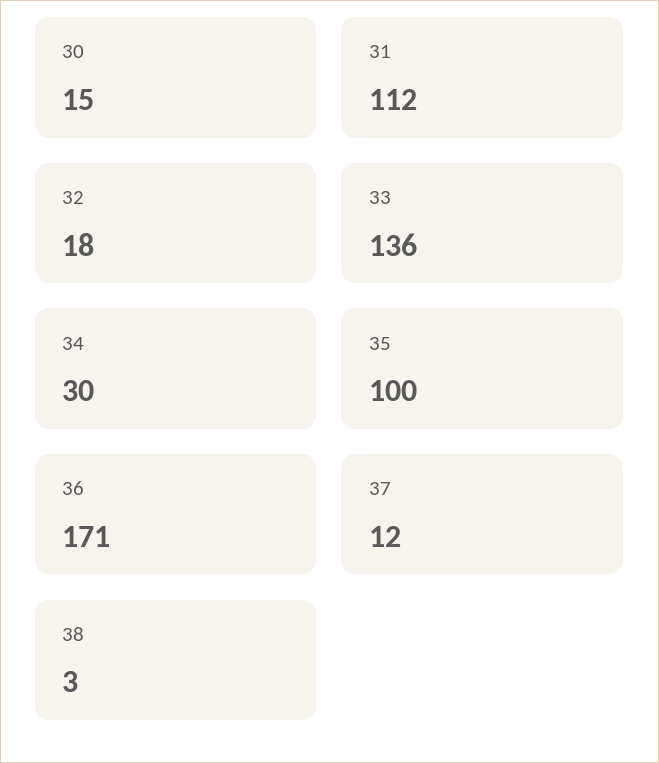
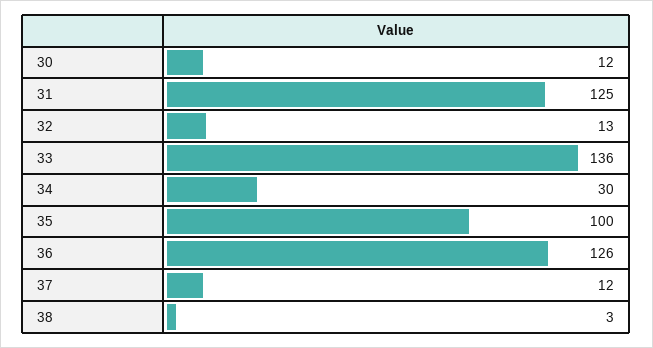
  {
-   "30": 15,
+   "30": 12,
-   "31": 112,
+   "31": 125,
-   "32": 18,
+   "32": 13,
    "33": 136,
    "34": 30,
    "35": 100,
-   "36": 171,
+   "36": 126,
    "37": 12,
    "38": 3
  }

